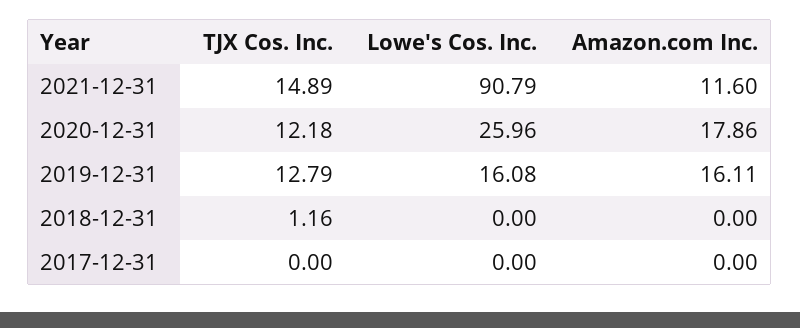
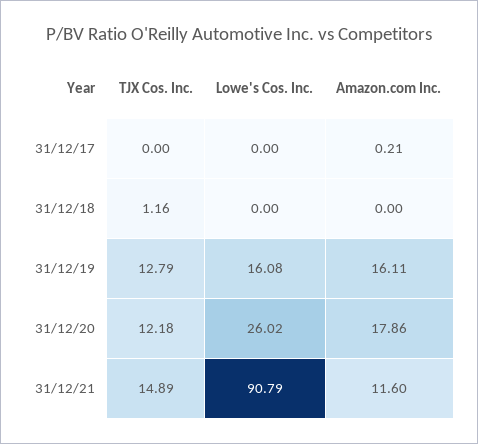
  {
    "TJX Cos. Inc.": {
      "2021-12-31": 14.89,
      "2020-12-31": 12.18,
      "2019-12-31": 12.79,
      "2018-12-31": 1.16,
      "2017-12-31": 0
    },
    "Lowe's Cos. Inc.": {
      "2021-12-31": 90.79,
-     "2020-12-31": 25.96,
+     "2020-12-31": 26.02,
      "2019-12-31": 16.08,
      "2018-12-31": 0,
      "2017-12-31": 0
    },
    "Amazon.com Inc.": {
      "2021-12-31": 11.6,
      "2020-12-31": 17.86,
      "2019-12-31": 16.11,
      "2018-12-31": 0,
-     "2017-12-31": 0
+     "2017-12-31": 0.21
    }
  }

